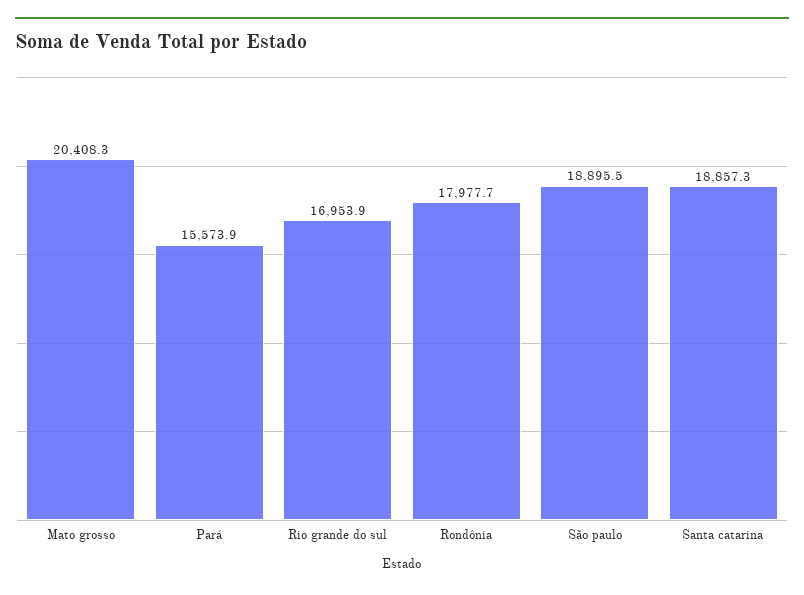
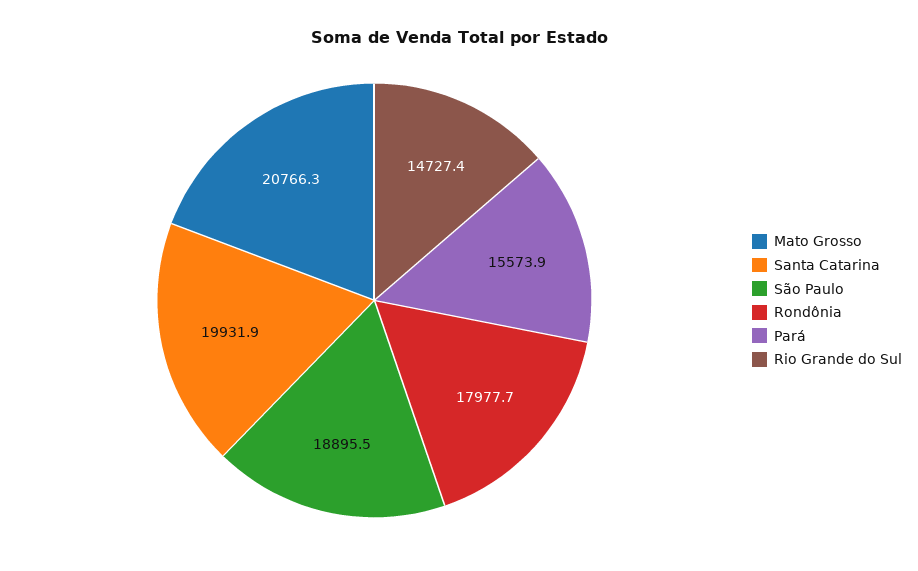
  {
-   "Mato grosso": 20408.3,
+   "Mato grosso": 20766.3,
    "Pará": 15573.9,
-   "Rio grande do sul": 16953.9,
+   "Rio grande do sul": 14727.4,
    "Rondônia": 17977.7,
    "São paulo": 18895.5,
-   "Santa catarina": 18857.3
+   "Santa catarina": 19931.9
  }

